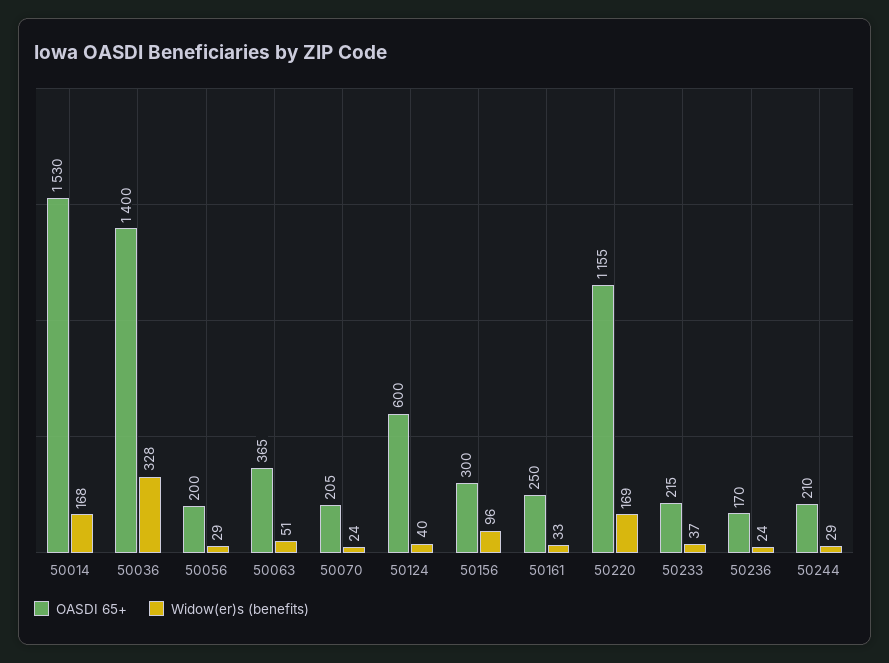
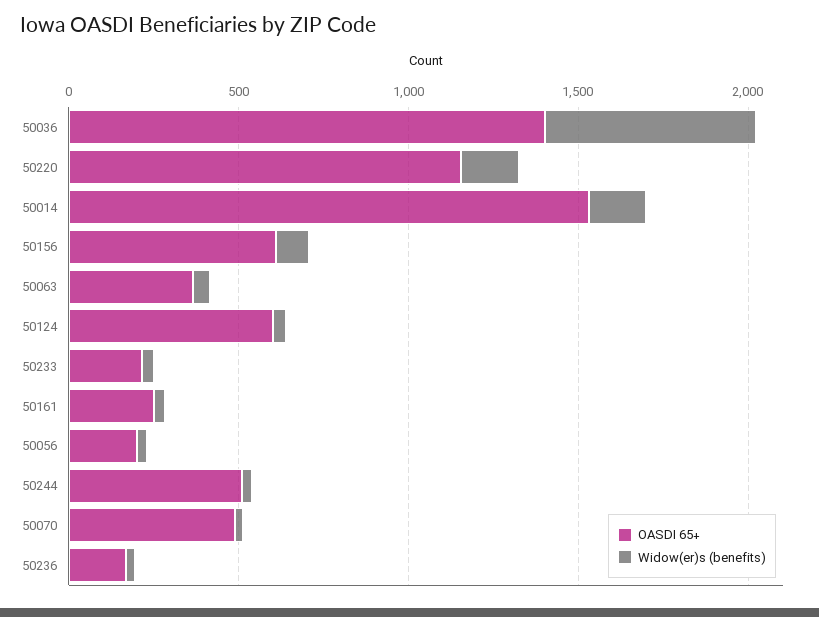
  {
    "OASDI 65+": {
      "50014": 1530,
      "50036": 1400,
      "50056": 200,
      "50063": 365,
-     "50070": 205,
+     "50070": 500,
      "50124": 600,
-     "50156": 300,
+     "50156": 600,
      "50161": 250,
      "50220": 1155,
      "50233": 215,
      "50236": 170,
-     "50244": 210
+     "50244": 500
    },
    "Widow(er)s (benefits)": {
      "50014": 168,
-     "50036": 328,
+     "50036": 600,
      "50056": 29,
      "50063": 51,
      "50070": 24,
      "50124": 40,
      "50156": 96,
      "50161": 33,
      "50220": 169,
      "50233": 37,
      "50236": 24,
      "50244": 29
    }
  }

